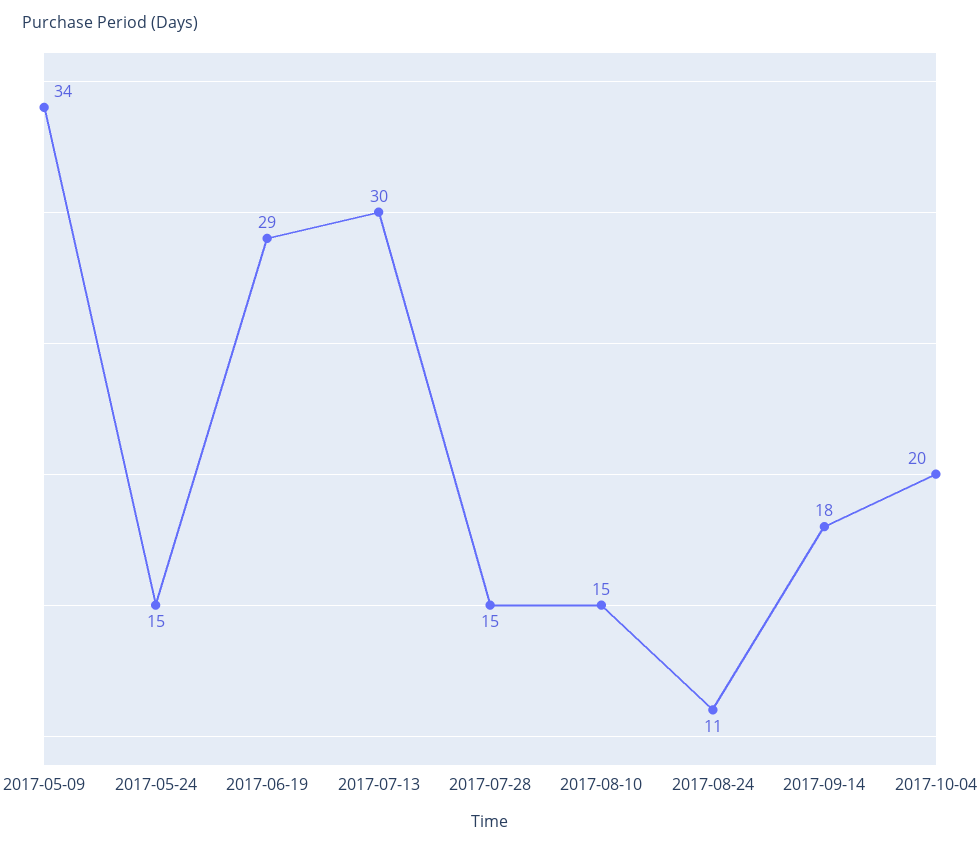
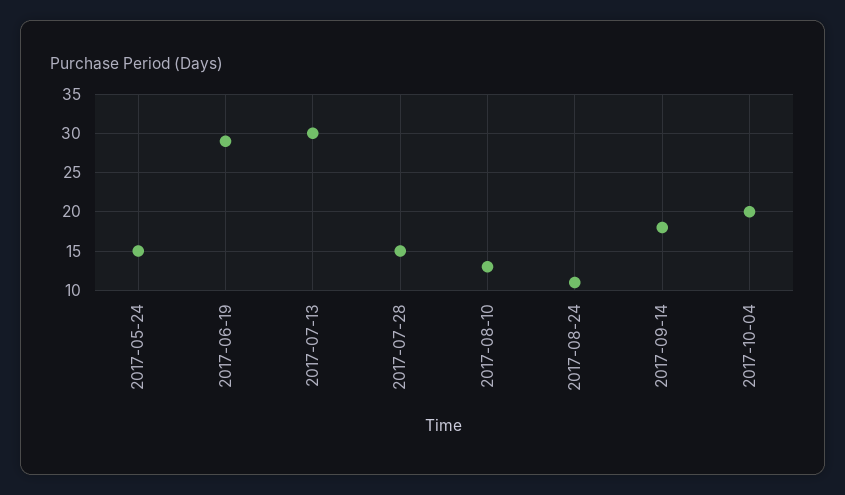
  {
-   "2017-05-09": 34,
    "2017-05-24": 15,
    "2017-06-19": 29,
    "2017-07-13": 30,
    "2017-07-28": 15,
-   "2017-08-10": 15,
+   "2017-08-10": 13,
    "2017-08-24": 11,
    "2017-09-14": 18,
    "2017-10-04": 20
  }

